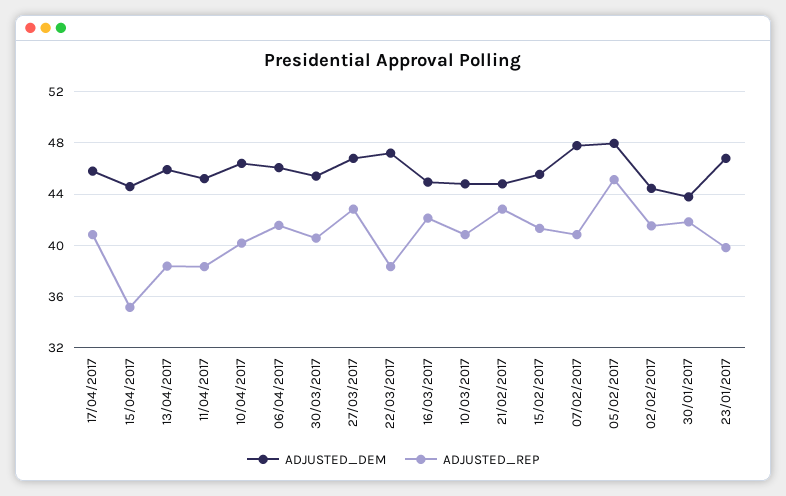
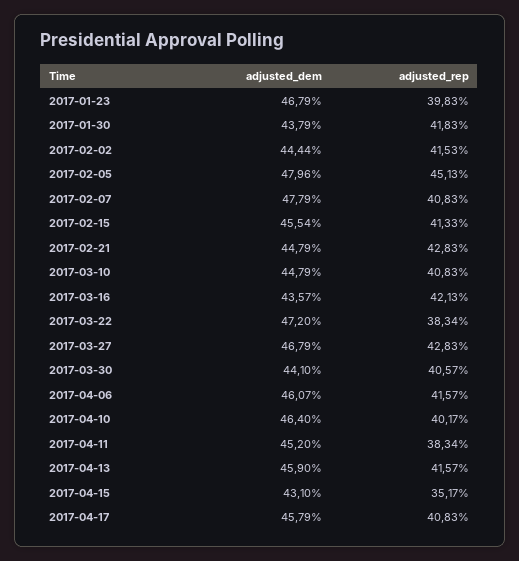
  {
    "ADJUSTED_DEM": {
      "17/04/2017": 45.79,
-     "15/04/2017": 44.5,
+     "15/04/2017": 43.1,
      "13/04/2017": 45.9,
      "11/04/2017": 45.2,
      "10/04/2017": 46.4,
      "06/04/2017": 46.07,
-     "30/03/2017": 45.5,
+     "30/03/2017": 44.1,
      "27/03/2017": 46.79,
      "22/03/2017": 47.2,
-     "16/03/2017": 45,
+     "16/03/2017": 43.57,
      "10/03/2017": 44.79,
      "21/02/2017": 44.79,
      "15/02/2017": 45.54,
      "07/02/2017": 47.79,
      "05/02/2017": 47.96,
      "02/02/2017": 44.44,
      "30/01/2017": 43.79,
      "23/01/2017": 46.79
    },
    "ADJUSTED_REP": {
      "17/04/2017": 40.83,
      "15/04/2017": 35.17,
-     "13/04/2017": 38.5,
+     "13/04/2017": 41.57,
      "11/04/2017": 38.34,
      "10/04/2017": 40.17,
      "06/04/2017": 41.57,
      "30/03/2017": 40.57,
      "27/03/2017": 42.83,
      "22/03/2017": 38.34,
      "16/03/2017": 42.13,
      "10/03/2017": 40.83,
      "21/02/2017": 42.83,
      "15/02/2017": 41.33,
      "07/02/2017": 40.83,
      "05/02/2017": 45.13,
      "02/02/2017": 41.53,
      "30/01/2017": 41.83,
      "23/01/2017": 39.83
    }
  }

